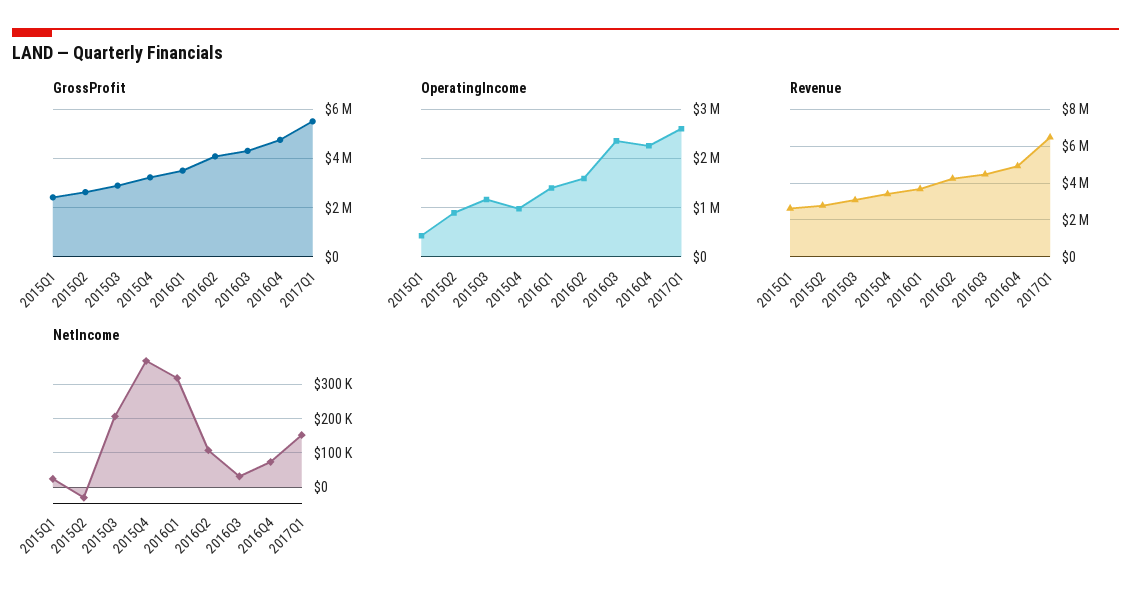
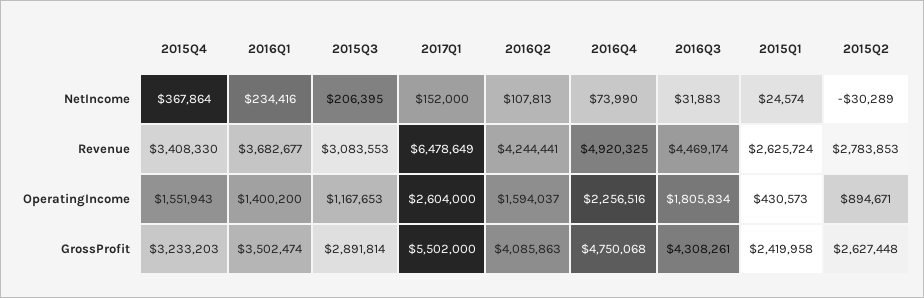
  {
    "GrossProfit": {
      "2015Q1": 2419958,
      "2015Q2": 2627448,
      "2015Q3": 2891814,
      "2015Q4": 3233203,
      "2016Q1": 3502474,
      "2016Q2": 4085863,
      "2016Q3": 4308261,
      "2016Q4": 4750068,
      "2017Q1": 5502000
    },
    "OperatingIncome": {
      "2015Q1": 430573,
      "2015Q2": 894671,
      "2015Q3": 1167653,
-     "2015Q4": 1000000,
+     "2015Q4": 1551943,
      "2016Q1": 1400200,
      "2016Q2": 1594037,
-     "2016Q3": 2400000,
+     "2016Q3": 1805834,
      "2016Q4": 2256516,
      "2017Q1": 2604000
    },
    "Revenue": {
      "2015Q1": 2625724,
      "2015Q2": 2783853,
      "2015Q3": 3083553,
      "2015Q4": 3408330,
      "2016Q1": 3682677,
      "2016Q2": 4244441,
      "2016Q3": 4469174,
      "2016Q4": 4920325,
      "2017Q1": 6478649
    },
    "NetIncome": {
      "2015Q1": 24574,
      "2015Q2": -30289,
      "2015Q3": 206395,
      "2015Q4": 367864,
-     "2016Q1": 320000,
+     "2016Q1": 234416,
      "2016Q2": 107813,
      "2016Q3": 31883,
      "2016Q4": 73990,
      "2017Q1": 152000
    }
  }

